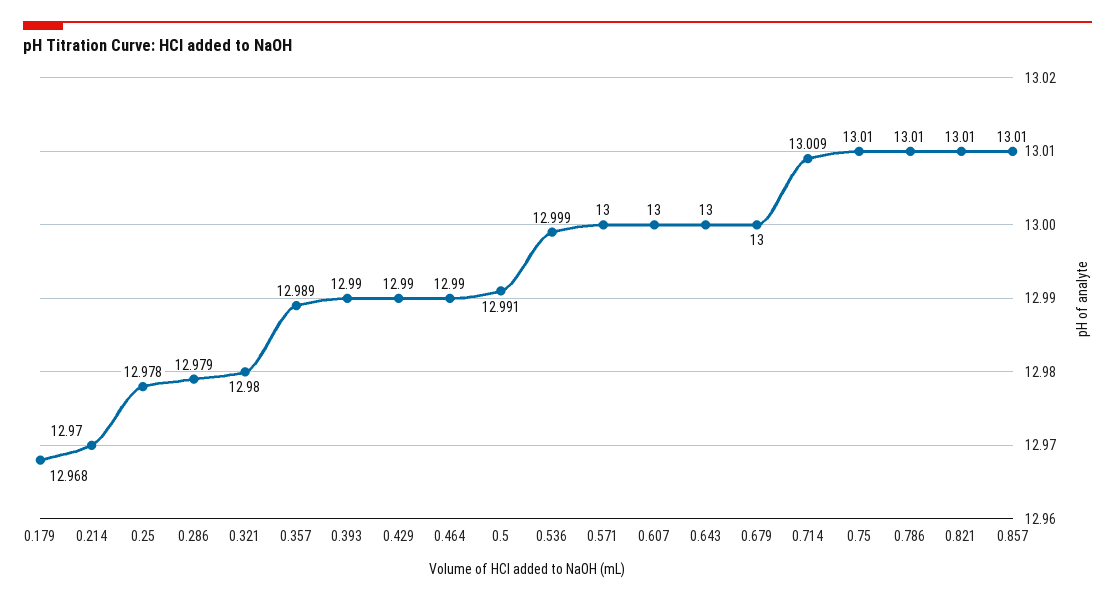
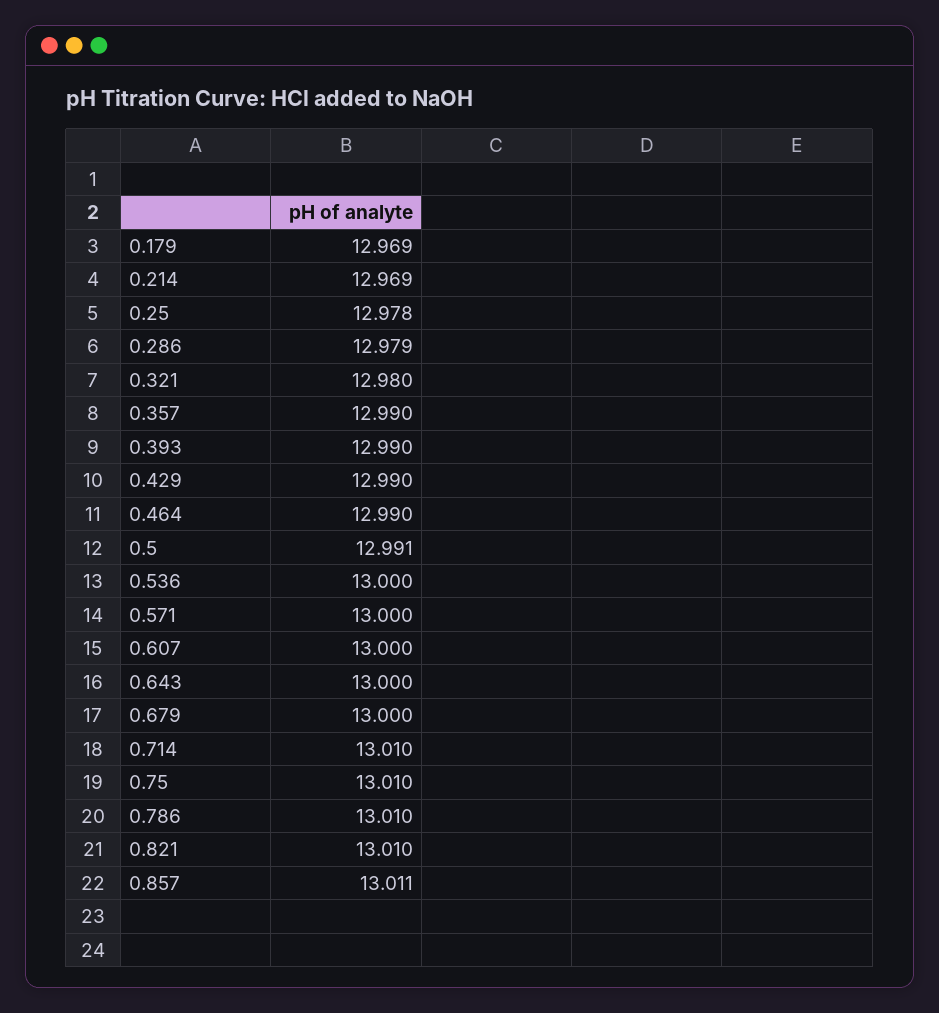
  {
-   "0.179": 12.968,
+   "0.179": 12.969,
-   "0.214": 12.97,
+   "0.214": 12.969,
    "0.25": 12.978,
    "0.286": 12.979,
    "0.321": 12.98,
-   "0.357": 12.989,
+   "0.357": 12.99,
    "0.393": 12.99,
    "0.429": 12.99,
    "0.464": 12.99,
    "0.5": 12.991,
-   "0.536": 12.999,
+   "0.536": 13,
    "0.571": 13,
    "0.607": 13,
    "0.643": 13,
    "0.679": 13,
-   "0.714": 13.009,
+   "0.714": 13.01,
    "0.75": 13.01,
    "0.786": 13.01,
    "0.821": 13.01,
-   "0.857": 13.01
+   "0.857": 13.011
  }

